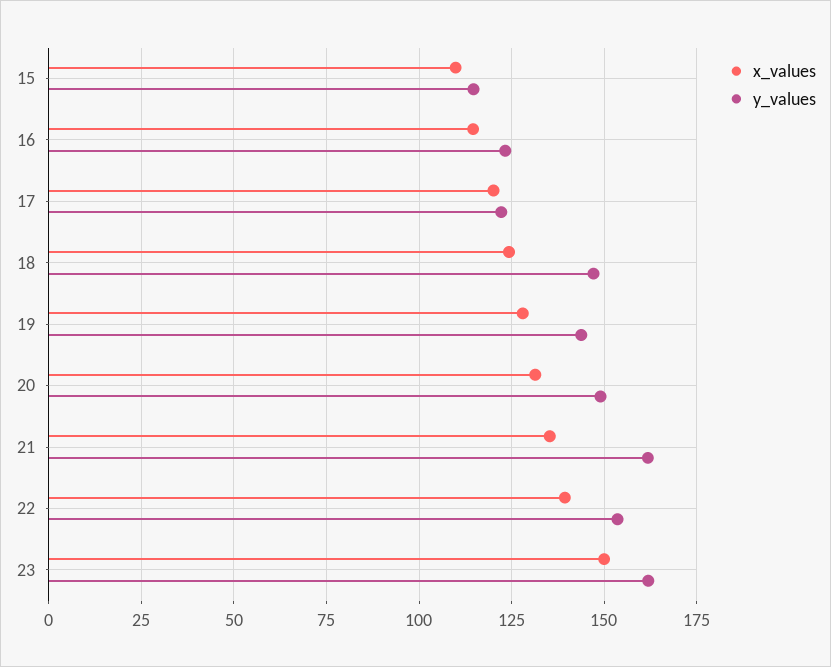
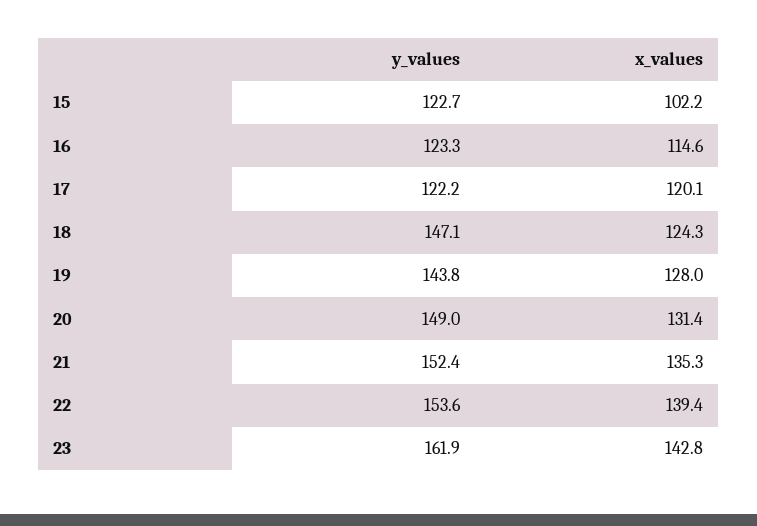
  {
    "x_values": {
-     "15": 110,
+     "15": 102.2,
      "16": 114.6,
      "17": 120.1,
      "18": 124.3,
      "19": 128,
      "20": 131.4,
      "21": 135.3,
      "22": 139.4,
-     "23": 150
+     "23": 142.8
    },
    "y_values": {
-     "15": 115,
+     "15": 122.7,
      "16": 123.3,
      "17": 122.2,
      "18": 147.1,
      "19": 143.8,
      "20": 149,
-     "21": 162.5,
+     "21": 152.4,
      "22": 153.6,
      "23": 161.9
    }
  }

